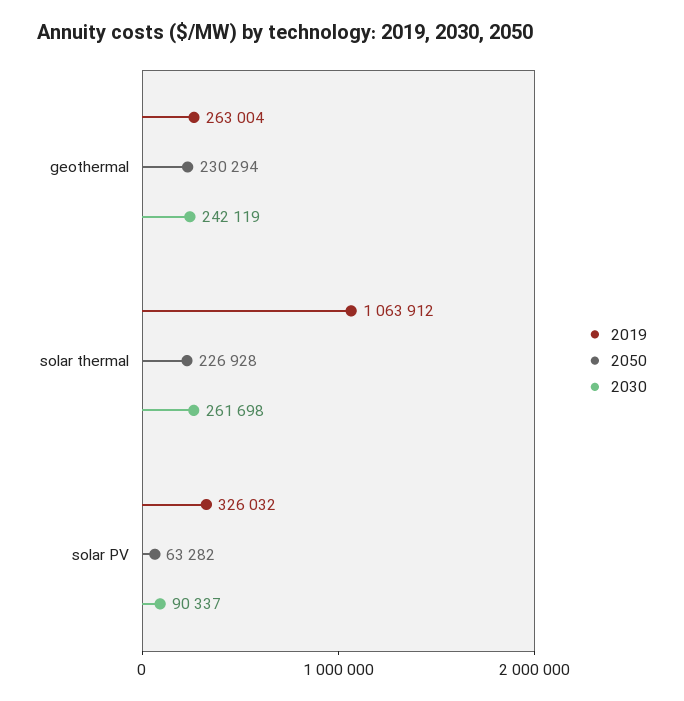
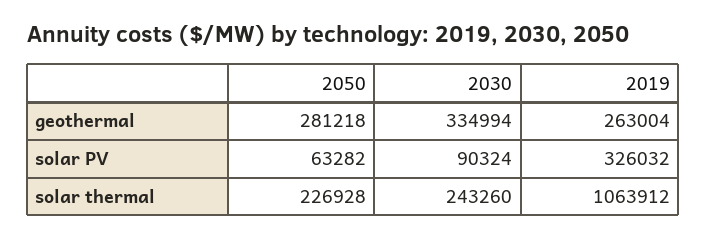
  {
    "2019": {
      "geothermal": 263004,
      "solar thermal": 1063912,
      "solar PV": 326032
    },
    "2050": {
-     "geothermal": 230294,
+     "geothermal": 281218,
      "solar thermal": 226928,
      "solar PV": 63282
    },
    "2030": {
-     "geothermal": 242119,
+     "geothermal": 334994,
-     "solar thermal": 261698,
+     "solar thermal": 243260,
-     "solar PV": 90337
+     "solar PV": 90324
    }
  }

